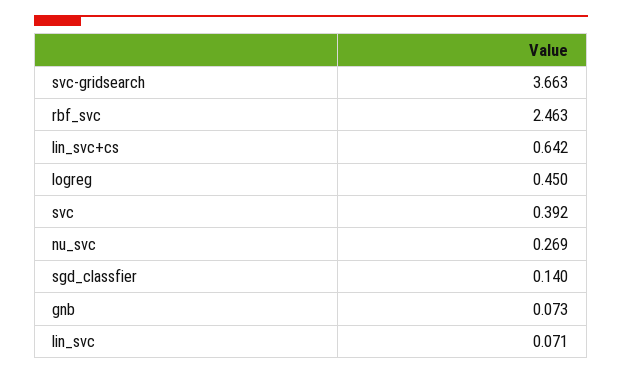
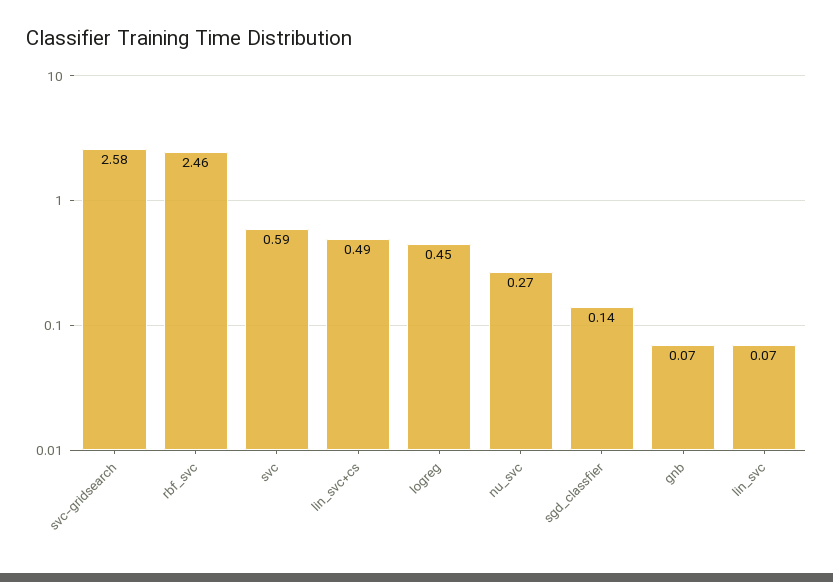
  {
-   "svc-gridsearch": 3.663,
+   "svc-gridsearch": 2.58,
    "rbf_svc": 2.463,
-   "lin_svc+cs": 0.642,
+   "lin_svc+cs": 0.49,
    "logreg": 0.45,
-   "svc": 0.392,
+   "svc": 0.59,
    "nu_svc": 0.269,
    "sgd_classfier": 0.14,
    "gnb": 0.073,
    "lin_svc": 0.071
  }

